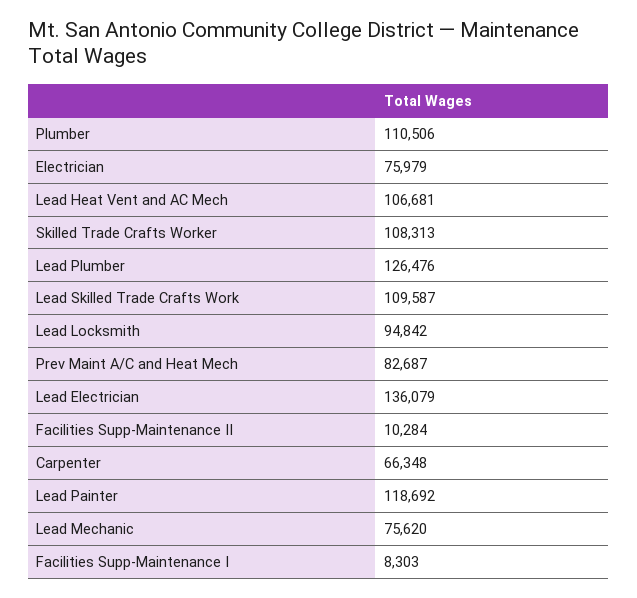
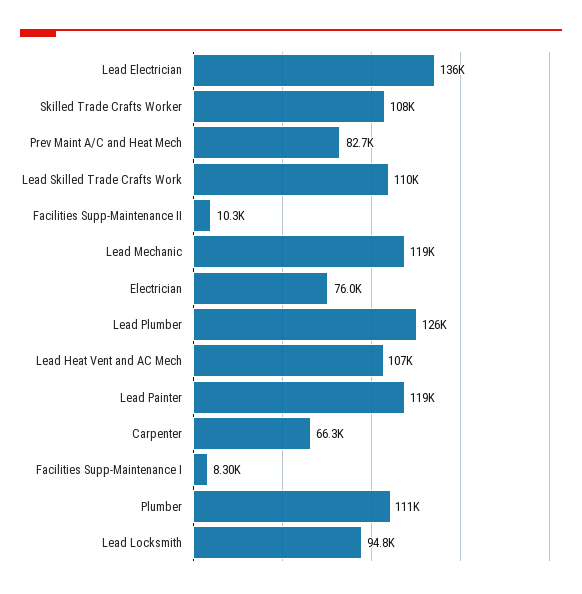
  {
    "Plumber": 110506,
    "Electrician": 75979,
    "Lead Heat Vent and AC Mech": 106681,
    "Skilled Trade Crafts Worker": 108313,
    "Lead Plumber": 126476,
    "Lead Skilled Trade Crafts Work": 109587,
    "Lead Locksmith": 94842,
    "Prev Maint A/C and Heat Mech": 82687,
    "Lead Electrician": 136079,
    "Facilities Supp-Maintenance II": 10284,
    "Carpenter": 66348,
    "Lead Painter": 118692,
-   "Lead Mechanic": 75620,
+   "Lead Mechanic": 119000,
    "Facilities Supp-Maintenance I": 8303
  }

